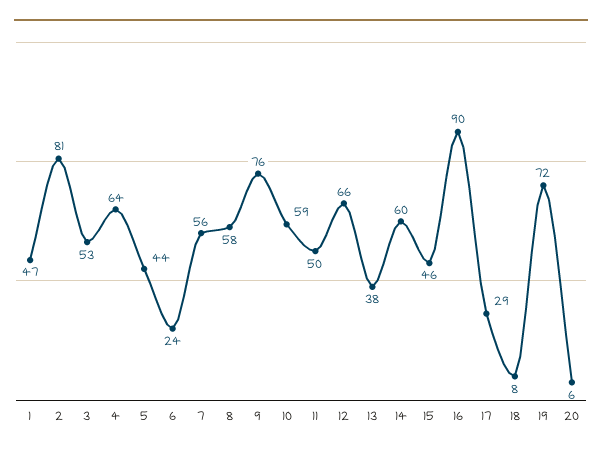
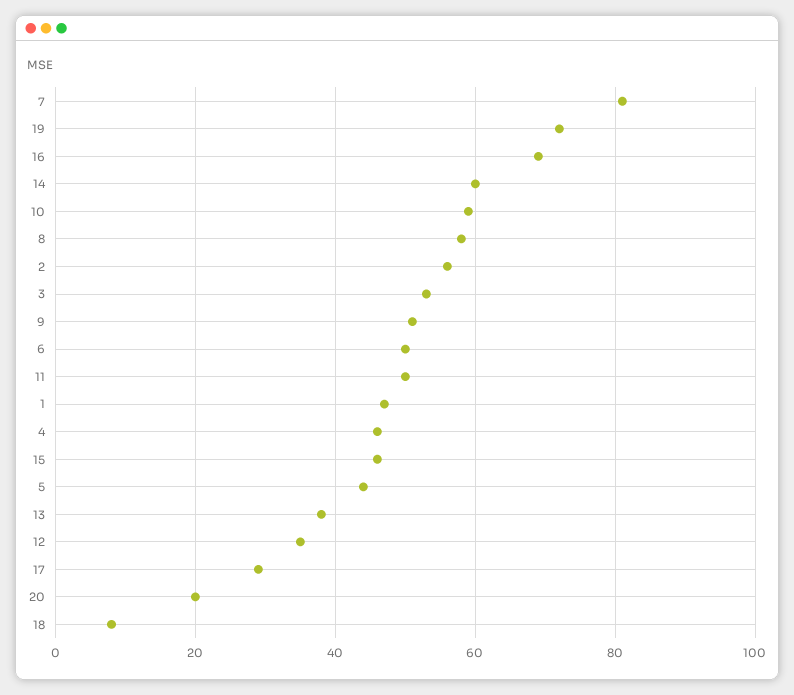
  {
    "1": 47,
-   "2": 81,
+   "2": 55,
    "3": 53,
-   "4": 64,
+   "4": 45,
    "5": 44,
-   "6": 24,
+   "6": 50,
-   "7": 56,
+   "7": 80,
    "8": 58,
-   "9": 76,
+   "9": 50,
    "10": 59,
    "11": 50,
-   "12": 66,
+   "12": 35,
    "13": 38,
    "14": 60,
    "15": 46,
-   "16": 90,
+   "16": 70,
    "17": 29,
    "18": 8,
    "19": 72,
-   "20": 6
+   "20": 20
  }

